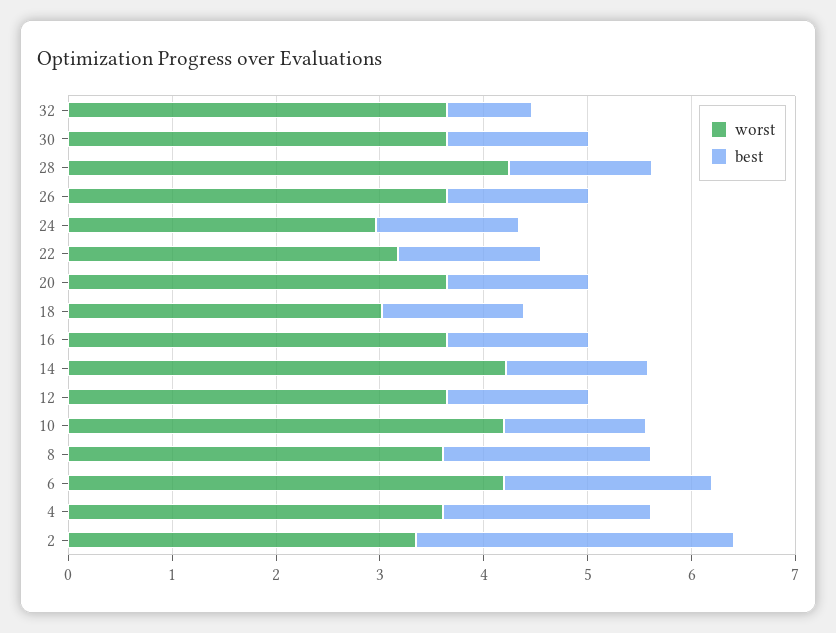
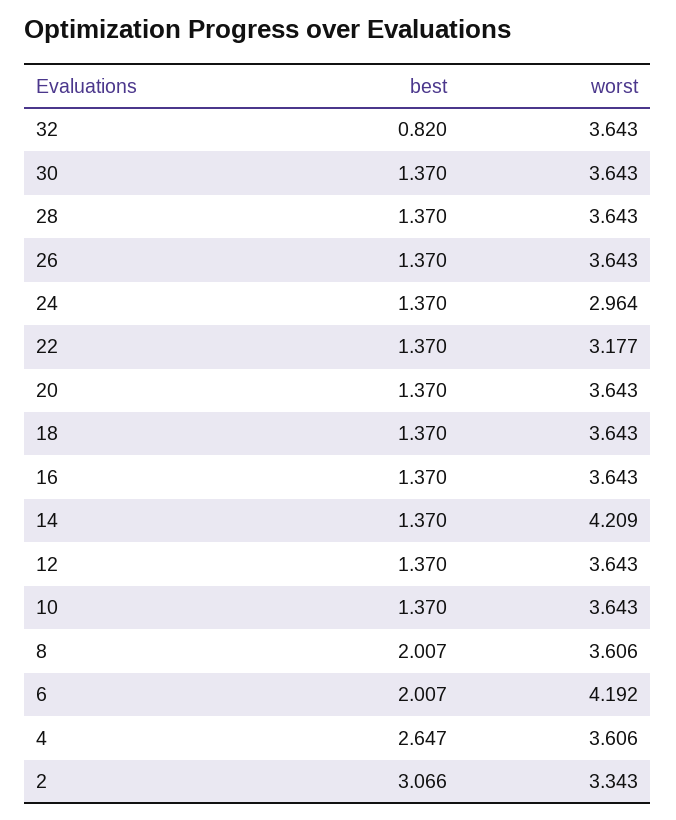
  {
    "worst": {
      "32": 3.643,
      "30": 3.643,
-     "28": 4.2,
+     "28": 3.643,
      "26": 3.643,
      "24": 2.964,
      "22": 3.177,
      "20": 3.643,
-     "18": 3,
+     "18": 3.643,
      "16": 3.643,
      "14": 4.209,
      "12": 3.643,
-     "10": 4.2,
+     "10": 3.643,
      "8": 3.606,
      "6": 4.192,
      "4": 3.606,
      "2": 3.343
    },
    "best": {
      "32": 0.82,
      "30": 1.37,
      "28": 1.37,
      "26": 1.37,
      "24": 1.37,
      "22": 1.37,
      "20": 1.37,
      "18": 1.37,
      "16": 1.37,
      "14": 1.37,
      "12": 1.37,
      "10": 1.37,
      "8": 2.007,
      "6": 2.007,
-     "4": 2,
+     "4": 2.647,
      "2": 3.066
    }
  }

